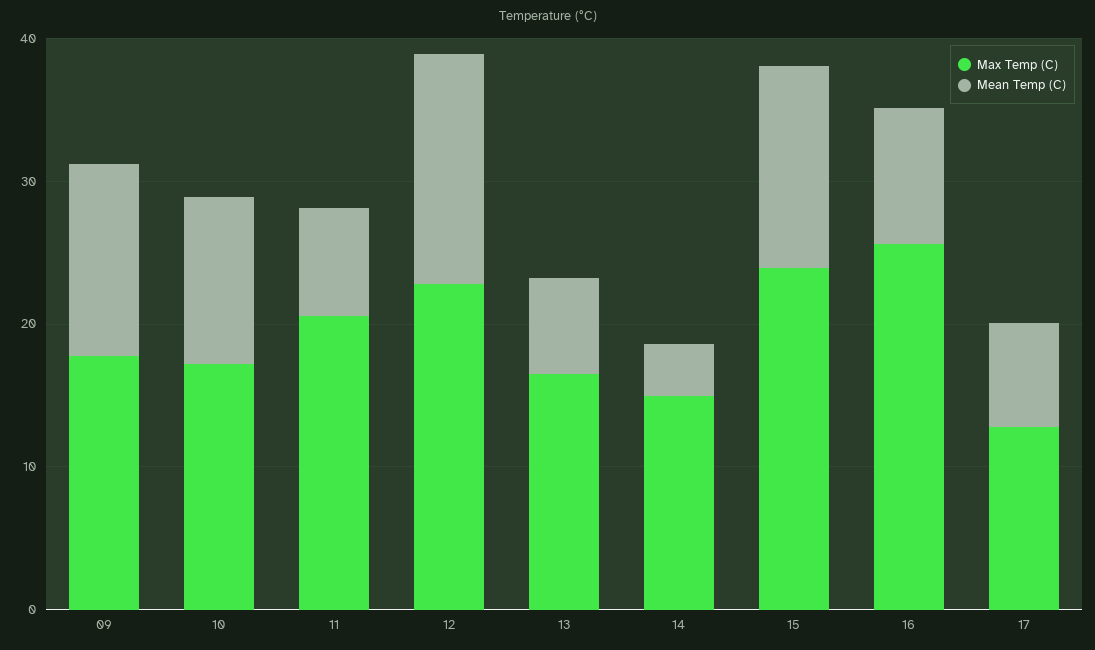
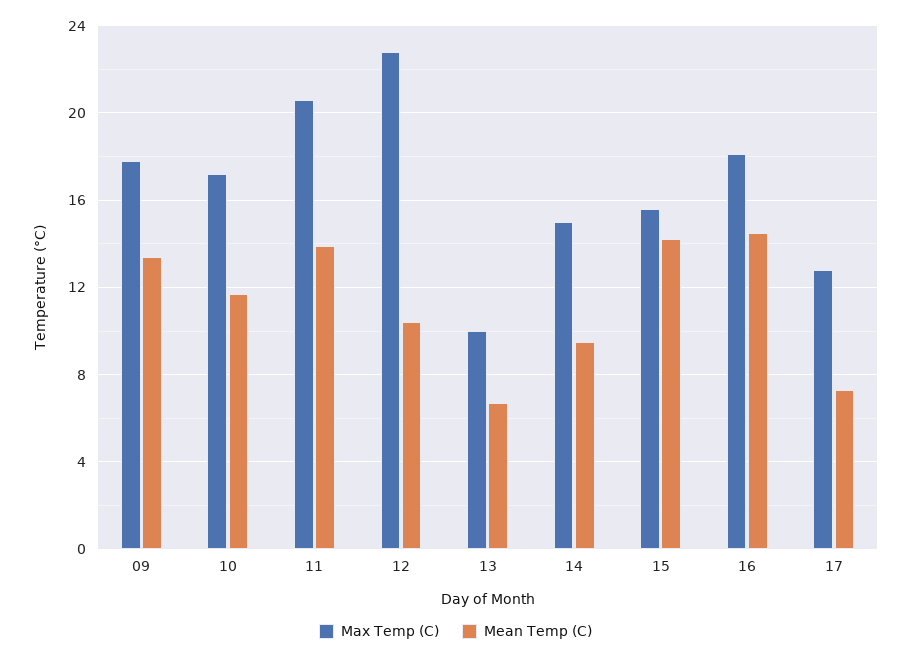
  {
    "Max Temp (C)": {
      "09": 18,
      "10": 17,
      "11": 20.5,
      "12": 23,
-     "13": 16,
+     "13": 10,
      "14": 15,
-     "15": 24,
+     "15": 15.5,
-     "16": 26,
+     "16": 18,
      "17": 13
    },
    "Mean Temp (C)": {
      "09": 13.5,
      "10": 11.5,
-     "11": 8,
+     "11": 14,
-     "12": 16,
+     "12": 10.5,
      "13": 6.5,
-     "14": 4,
+     "14": 9.5,
      "15": 14,
-     "16": 10,
+     "16": 14.5,
      "17": 7.5
    }
  }

